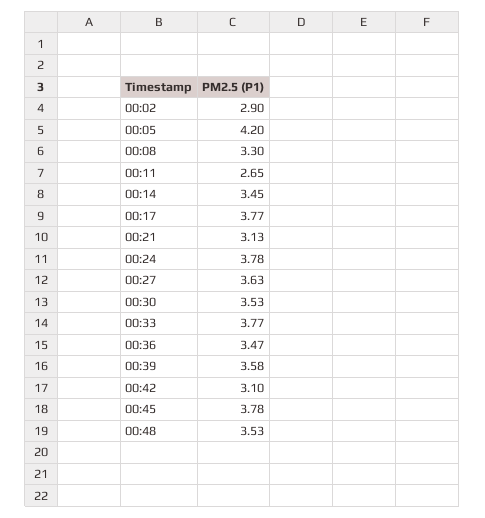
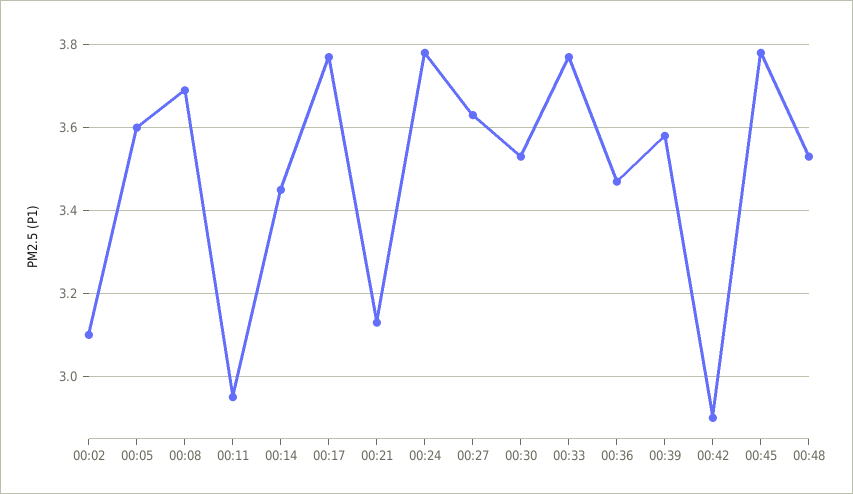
  {
-   "00:02": 2.9,
+   "00:02": 3.1,
-   "00:05": 4.2,
+   "00:05": 3.6,
-   "00:08": 3.3,
+   "00:08": 3.7,
-   "00:11": 2.65,
+   "00:11": 2.95,
    "00:14": 3.45,
    "00:17": 3.77,
    "00:21": 3.13,
    "00:24": 3.78,
    "00:27": 3.63,
    "00:30": 3.53,
    "00:33": 3.77,
    "00:36": 3.47,
    "00:39": 3.58,
-   "00:42": 3.1,
+   "00:42": 2.9,
    "00:45": 3.78,
    "00:48": 3.53
  }

